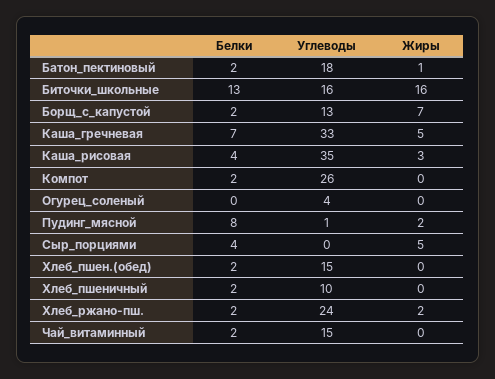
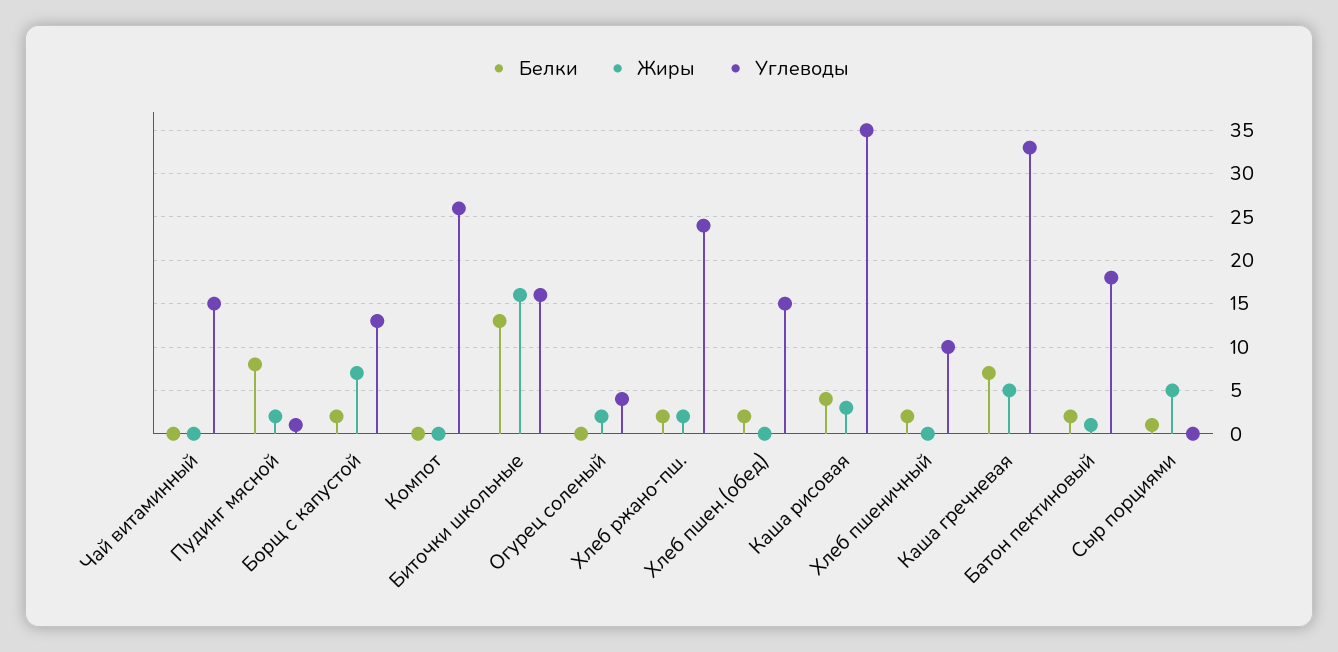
  {
    "Белки": {
      "Батон_пектиновый": 2,
      "Биточки_школьные": 13,
      "Борщ_с_капустой": 2,
      "Каша_гречневая": 7,
      "Каша_рисовая": 4,
-     "Компот": 2,
+     "Компот": 0,
      "Огурец_соленый": 0,
      "Пудинг_мясной": 8,
-     "Сыр_порциями": 4,
+     "Сыр_порциями": 1,
      "Хлеб_пшен.(обед)": 2,
      "Хлеб_пшеничный": 2,
      "Хлеб_ржано-пш.": 2,
-     "Чай_витаминный": 2
+     "Чай_витаминный": 0
    },
    "Углеводы": {
      "Батон_пектиновый": 18,
      "Биточки_школьные": 16,
      "Борщ_с_капустой": 13,
      "Каша_гречневая": 33,
      "Каша_рисовая": 35,
      "Компот": 26,
      "Огурец_соленый": 4,
      "Пудинг_мясной": 1,
      "Сыр_порциями": 0,
      "Хлеб_пшен.(обед)": 15,
      "Хлеб_пшеничный": 10,
      "Хлеб_ржано-пш.": 24,
      "Чай_витаминный": 15
    },
    "Жиры": {
      "Батон_пектиновый": 1,
      "Биточки_школьные": 16,
      "Борщ_с_капустой": 7,
      "Каша_гречневая": 5,
      "Каша_рисовая": 3,
      "Компот": 0,
-     "Огурец_соленый": 0,
+     "Огурец_соленый": 2,
      "Пудинг_мясной": 2,
      "Сыр_порциями": 5,
      "Хлеб_пшен.(обед)": 0,
      "Хлеб_пшеничный": 0,
      "Хлеб_ржано-пш.": 2,
      "Чай_витаминный": 0
    }
  }

